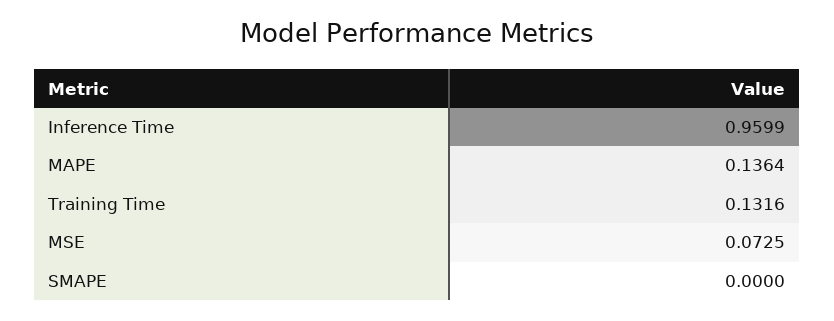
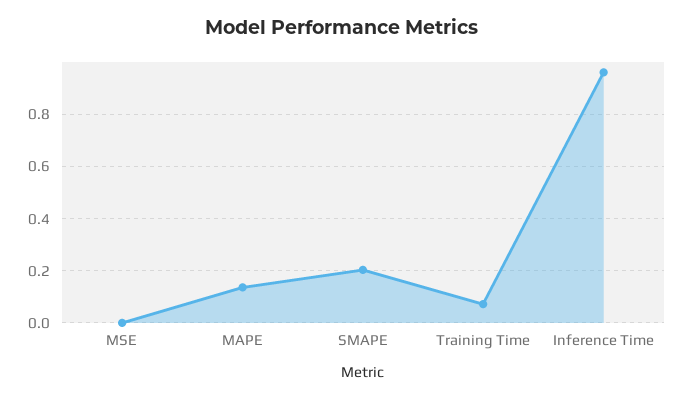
  {
    "Inference Time": 0.9599,
    "MAPE": 0.1364,
-   "Training Time": 0.1316,
+   "Training Time": 0.075,
-   "MSE": 0.0725,
+   "MSE": 0,
-   "SMAPE": 0
+   "SMAPE": 0.2
  }

